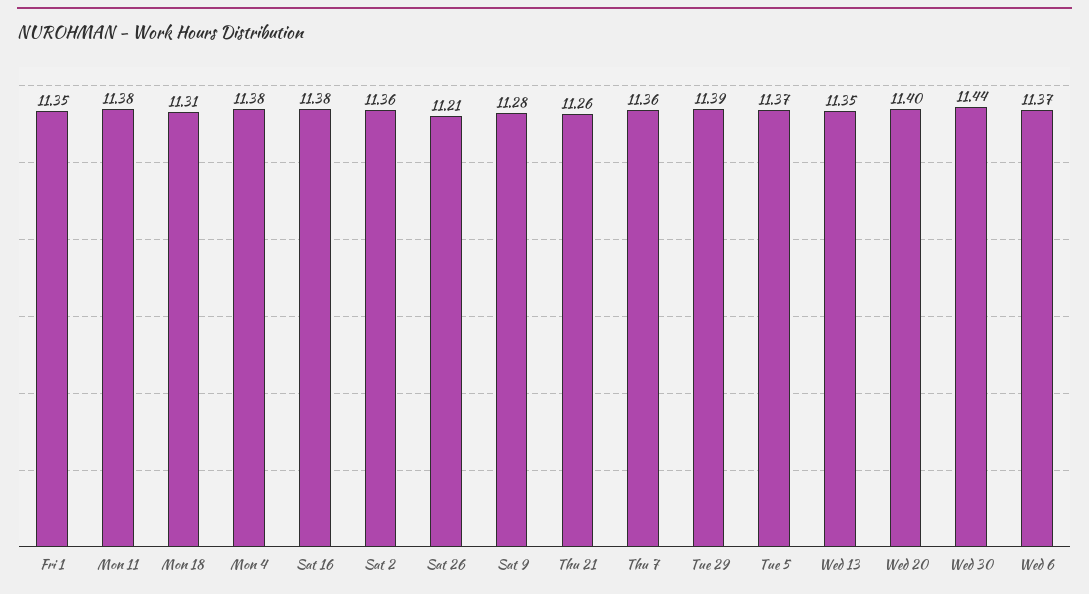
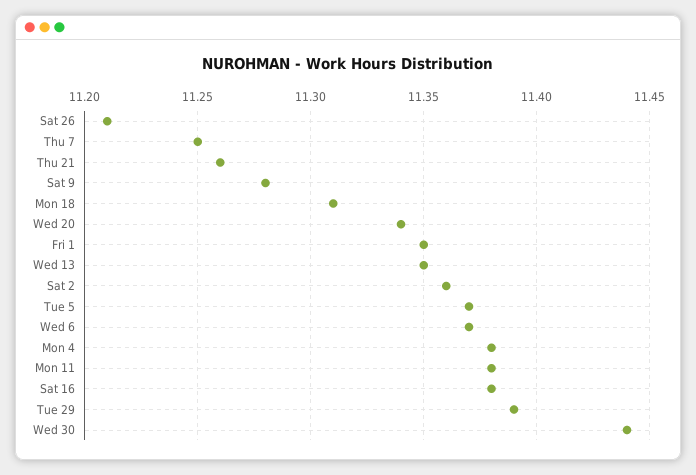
  {
    "Fri 1": 11.35,
    "Mon 11": 11.38,
    "Mon 18": 11.31,
    "Mon 4": 11.38,
    "Sat 16": 11.38,
    "Sat 2": 11.36,
    "Sat 26": 11.21,
    "Sat 9": 11.28,
    "Thu 21": 11.26,
-   "Thu 7": 11.36,
+   "Thu 7": 11.25,
    "Tue 29": 11.39,
    "Tue 5": 11.37,
    "Wed 13": 11.35,
-   "Wed 20": 11.4,
+   "Wed 20": 11.34,
    "Wed 30": 11.44,
    "Wed 6": 11.37
  }

